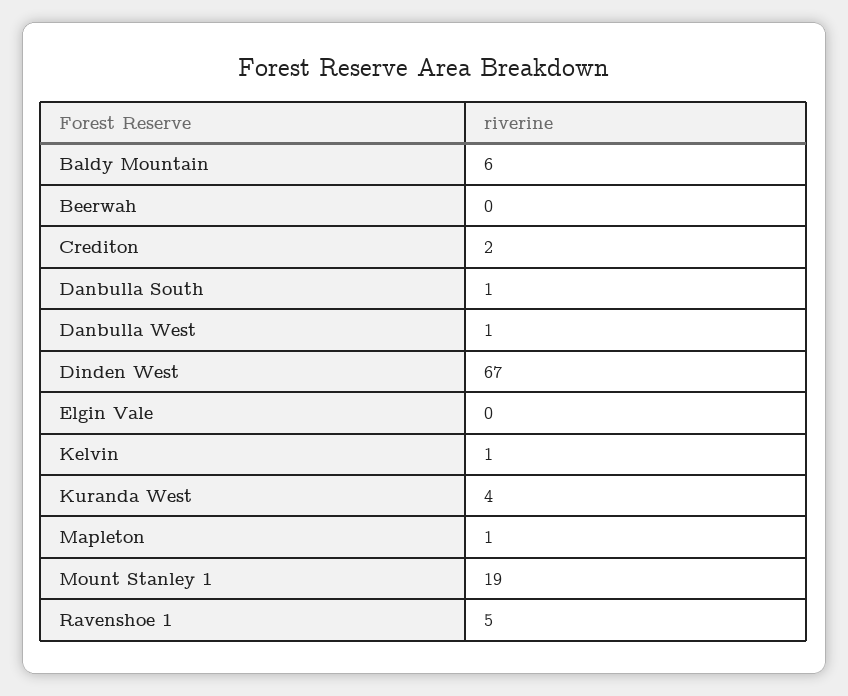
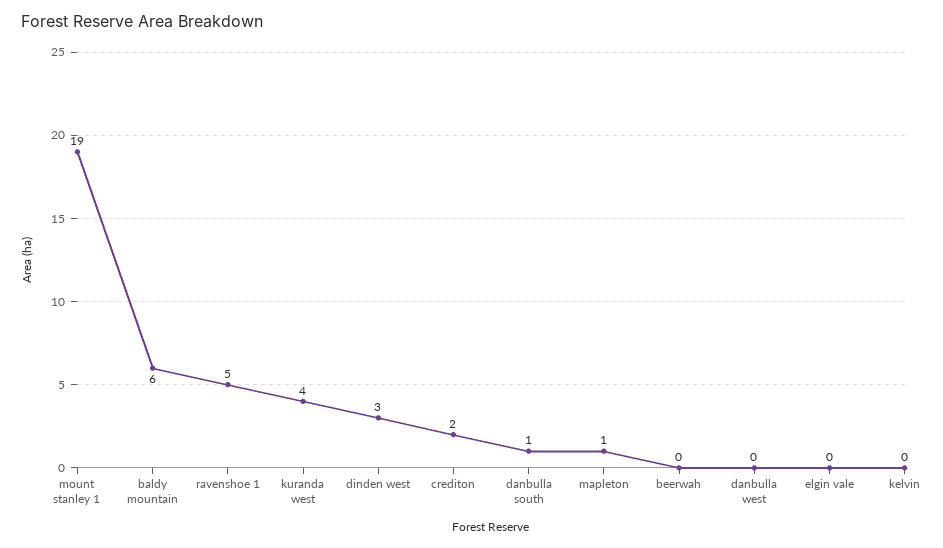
  {
    "Baldy Mountain": 6,
    "Beerwah": 0,
    "Crediton": 2,
    "Danbulla South": 1,
-   "Danbulla West": 1,
+   "Danbulla West": 0,
-   "Dinden West": 67,
+   "Dinden West": 3,
    "Elgin Vale": 0,
-   "Kelvin": 1,
+   "Kelvin": 0,
    "Kuranda West": 4,
    "Mapleton": 1,
    "Mount Stanley 1": 19,
    "Ravenshoe 1": 5
  }

